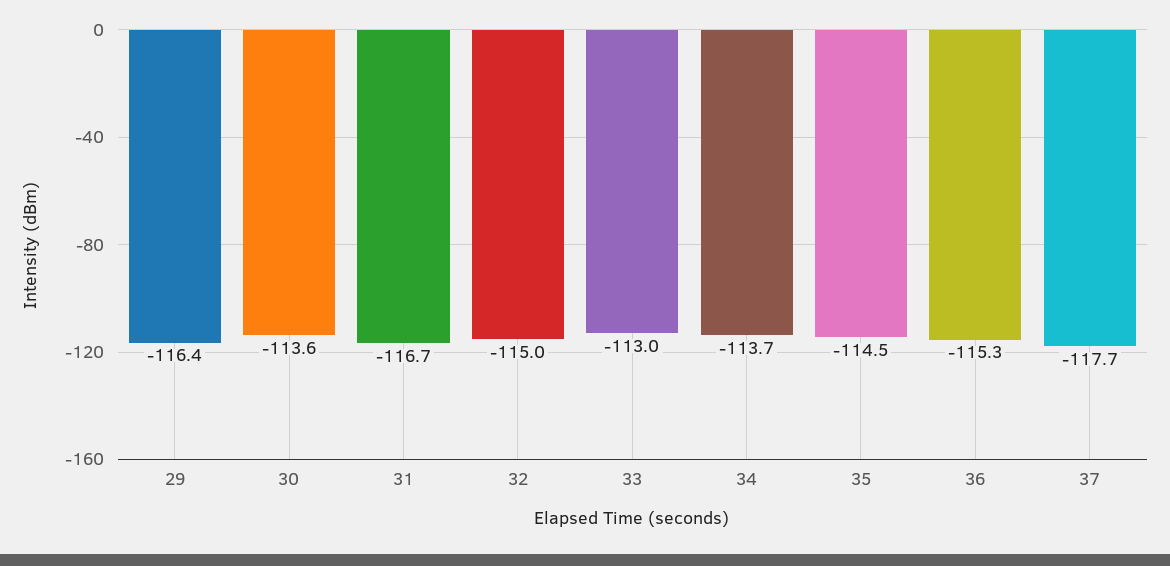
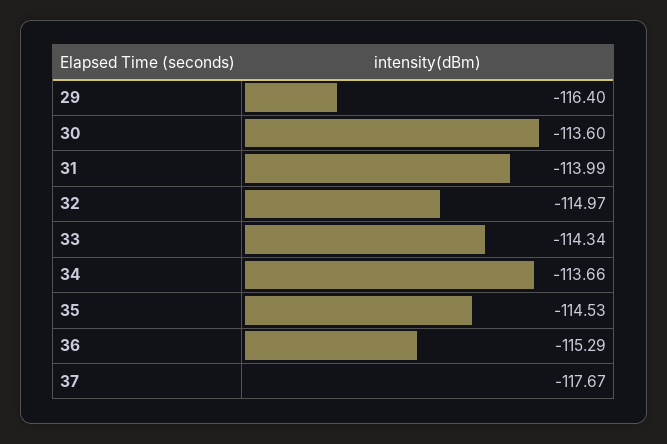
  {
    "29": -116.4,
    "30": -113.6,
-   "31": -116.7,
+   "31": -113.99,
    "32": -114.97,
-   "33": -113,
+   "33": -114.34,
    "34": -113.66,
    "35": -114.53,
    "36": -115.29,
    "37": -117.67
  }

